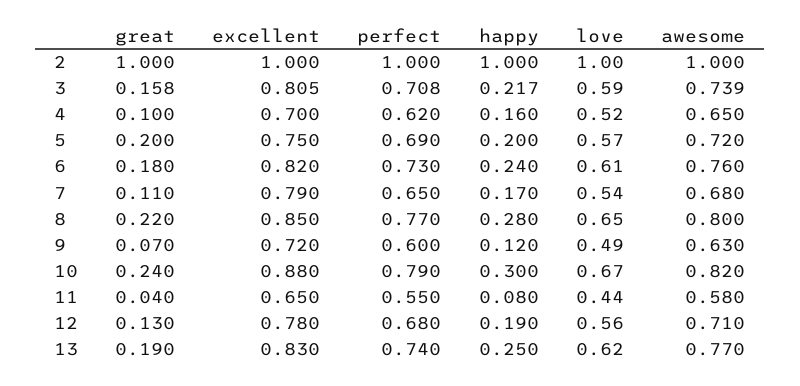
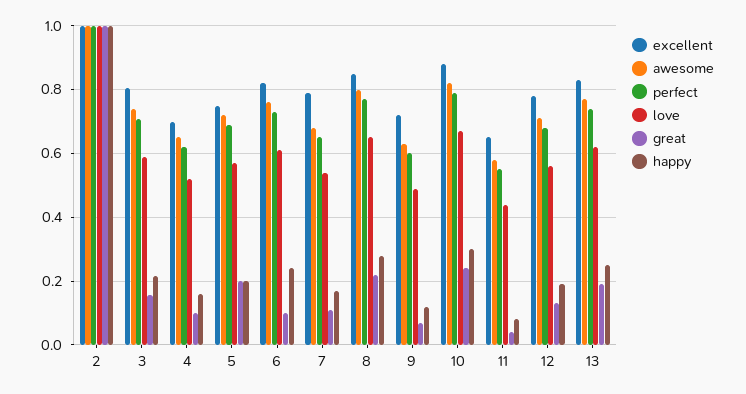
  {
    "great": {
      "2": 1,
      "3": 0.158,
      "4": 0.1,
      "5": 0.2,
-     "6": 0.18,
+     "6": 0.1,
      "7": 0.11,
      "8": 0.22,
      "9": 0.07,
      "10": 0.24,
      "11": 0.04,
      "12": 0.13,
      "13": 0.19
    },
    "excellent": {
      "2": 1,
      "3": 0.805,
      "4": 0.7,
      "5": 0.75,
      "6": 0.82,
      "7": 0.79,
      "8": 0.85,
      "9": 0.72,
      "10": 0.88,
      "11": 0.65,
      "12": 0.78,
      "13": 0.83
    },
    "perfect": {
      "2": 1,
      "3": 0.708,
      "4": 0.62,
      "5": 0.69,
      "6": 0.73,
      "7": 0.65,
      "8": 0.77,
      "9": 0.6,
      "10": 0.79,
      "11": 0.55,
      "12": 0.68,
      "13": 0.74
    },
    "happy": {
      "2": 1,
      "3": 0.217,
      "4": 0.16,
      "5": 0.2,
      "6": 0.24,
      "7": 0.17,
      "8": 0.28,
      "9": 0.12,
      "10": 0.3,
      "11": 0.08,
      "12": 0.19,
      "13": 0.25
    },
    "love": {
      "2": 1,
      "3": 0.59,
      "4": 0.52,
      "5": 0.57,
      "6": 0.61,
      "7": 0.54,
      "8": 0.65,
      "9": 0.49,
      "10": 0.67,
      "11": 0.44,
      "12": 0.56,
      "13": 0.62
    },
    "awesome": {
      "2": 1,
      "3": 0.739,
      "4": 0.65,
      "5": 0.72,
      "6": 0.76,
      "7": 0.68,
      "8": 0.8,
      "9": 0.63,
      "10": 0.82,
      "11": 0.58,
      "12": 0.71,
      "13": 0.77
    }
  }

